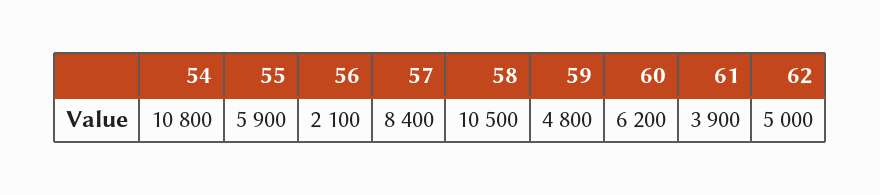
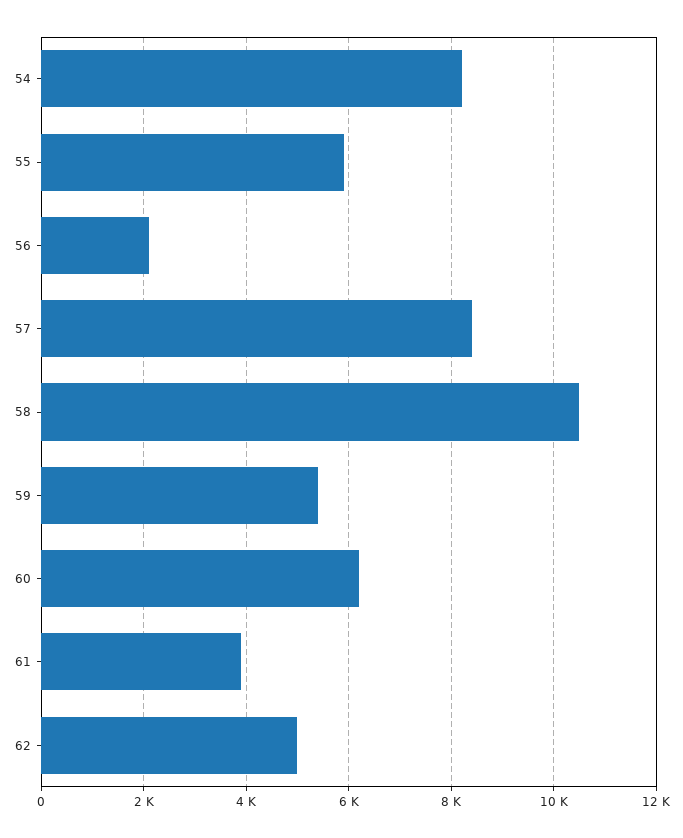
  {
-   "54": 10800,
+   "54": 8200,
    "55": 5900,
    "56": 2100,
    "57": 8400,
    "58": 10500,
-   "59": 4800,
+   "59": 5400,
    "60": 6200,
    "61": 3900,
    "62": 5000
  }

